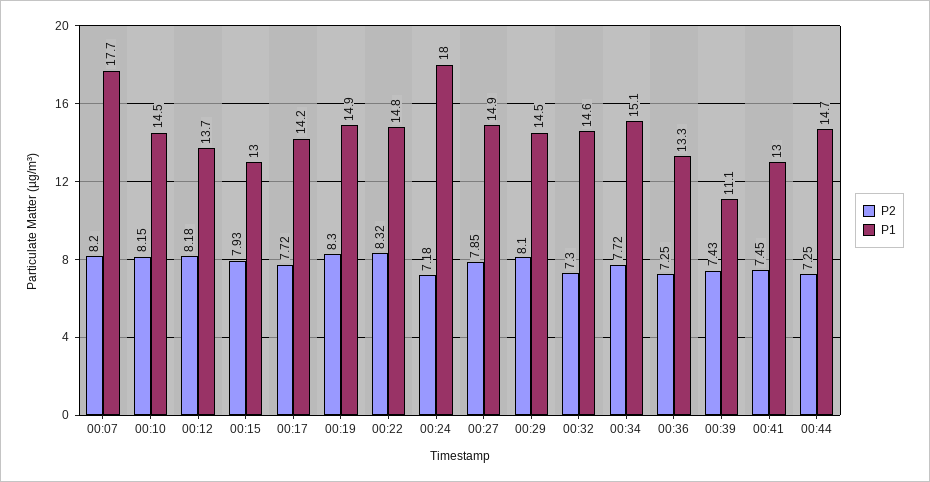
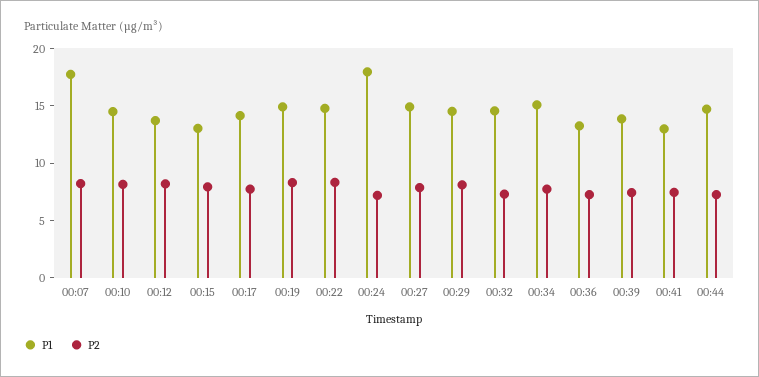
  {
    "P2": {
      "00:07": 8.2,
      "00:10": 8.15,
      "00:12": 8.18,
      "00:15": 7.93,
      "00:17": 7.72,
      "00:19": 8.3,
      "00:22": 8.32,
      "00:24": 7.18,
      "00:27": 7.85,
      "00:29": 8.1,
      "00:32": 7.3,
      "00:34": 7.72,
      "00:36": 7.25,
      "00:39": 7.43,
      "00:41": 7.45,
      "00:44": 7.25
    },
    "P1": {
      "00:07": 17.7,
      "00:10": 14.5,
      "00:12": 13.7,
      "00:15": 13,
      "00:17": 14.2,
      "00:19": 14.9,
      "00:22": 14.8,
      "00:24": 18,
      "00:27": 14.9,
      "00:29": 14.5,
      "00:32": 14.6,
      "00:34": 15.1,
      "00:36": 13.3,
-     "00:39": 11.1,
+     "00:39": 14,
      "00:41": 13,
      "00:44": 14.7
    }
  }

